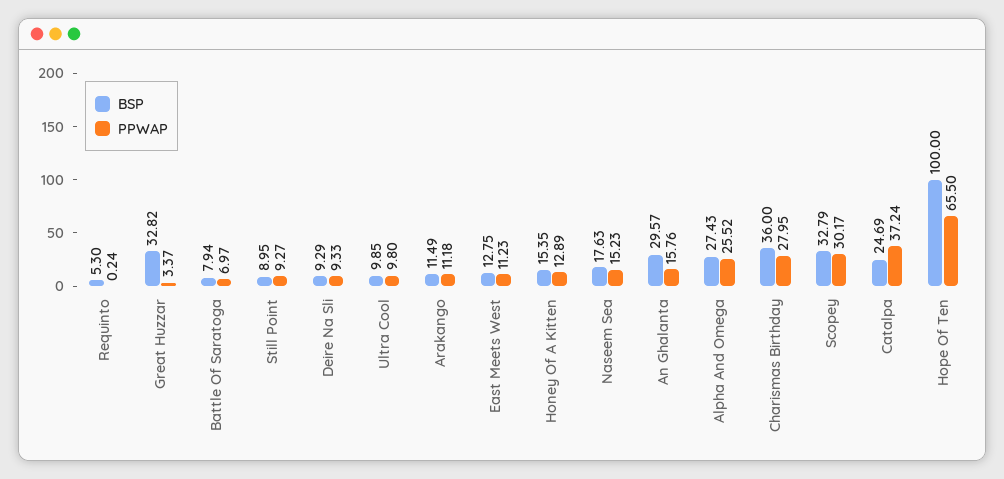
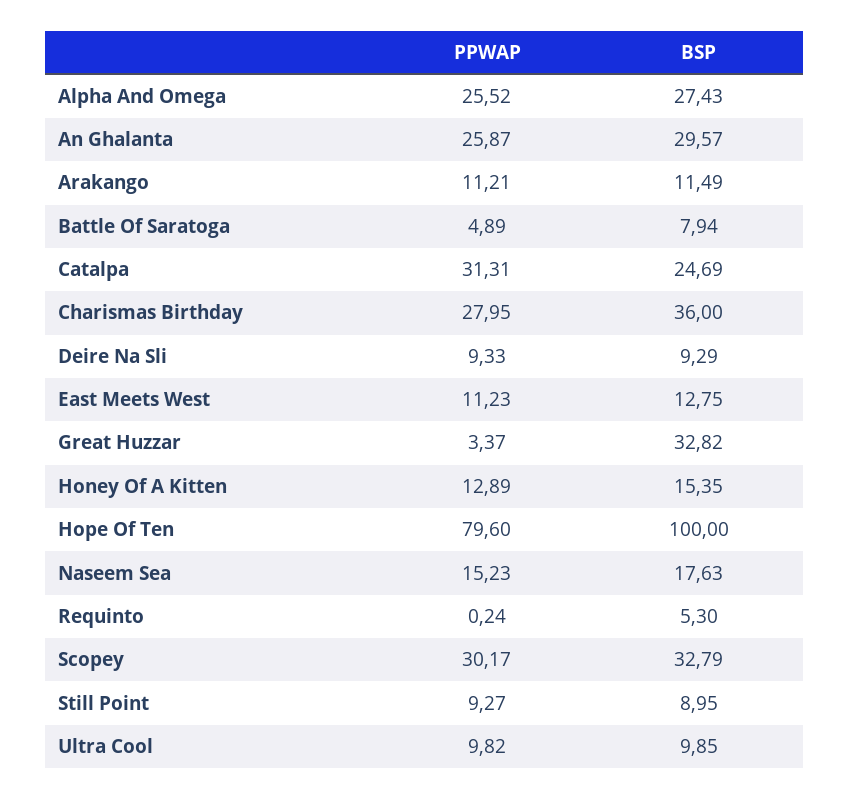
  {
    "BSP": {
      "Requinto": 5.3,
      "Great Huzzar": 32.82,
      "Battle Of Saratoga": 7.94,
      "Still Point": 8.95,
      "Deire Na Sli": 9.29,
      "Ultra Cool": 9.85,
      "Arakango": 11.49,
      "East Meets West": 12.75,
      "Honey Of A Kitten": 15.35,
      "Naseem Sea": 17.63,
      "An Ghalanta": 29.57,
      "Alpha And Omega": 27.43,
      "Charismas Birthday": 36,
      "Scopey": 32.79,
      "Catalpa": 24.69,
      "Hope Of Ten": 100
    },
    "PPWAP": {
      "Requinto": 0.24,
      "Great Huzzar": 3.37,
-     "Battle Of Saratoga": 6.97,
+     "Battle Of Saratoga": 4.89,
      "Still Point": 9.27,
      "Deire Na Sli": 9.33,
-     "Ultra Cool": 9.8,
+     "Ultra Cool": 9.82,
-     "Arakango": 11.18,
+     "Arakango": 11.21,
      "East Meets West": 11.23,
      "Honey Of A Kitten": 12.89,
      "Naseem Sea": 15.23,
-     "An Ghalanta": 15.76,
+     "An Ghalanta": 25.87,
      "Alpha And Omega": 25.52,
      "Charismas Birthday": 27.95,
      "Scopey": 30.17,
-     "Catalpa": 37.24,
+     "Catalpa": 31.31,
-     "Hope Of Ten": 65.5
+     "Hope Of Ten": 79.6
    }
  }

